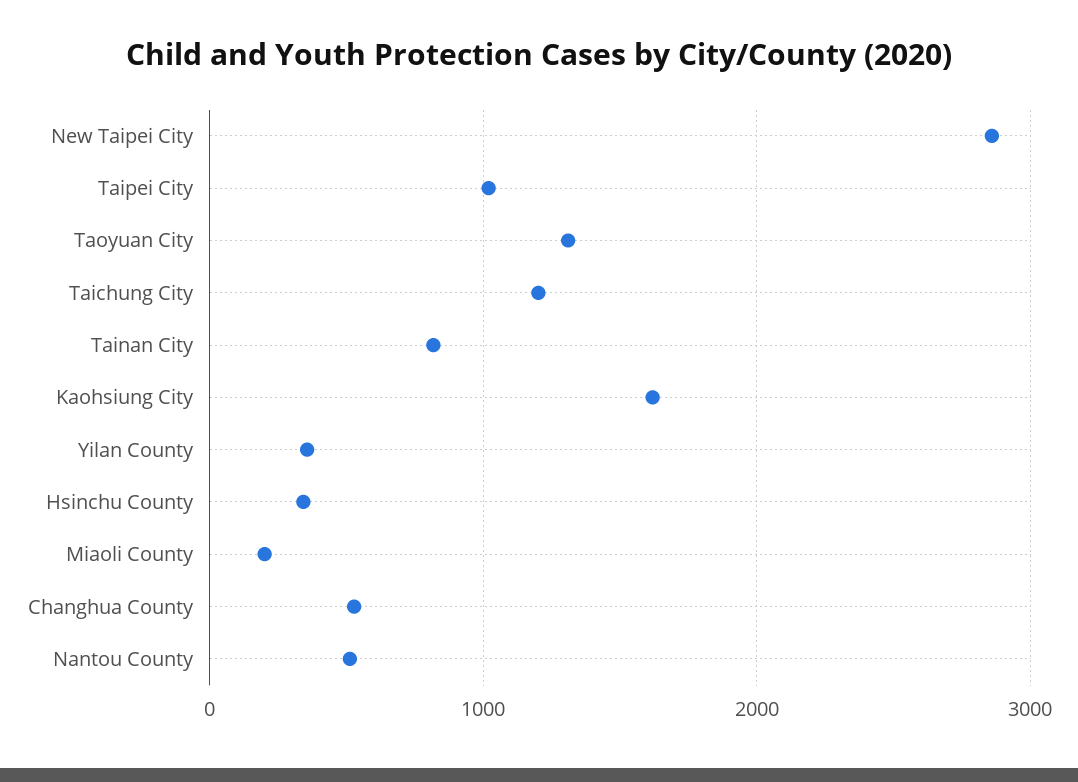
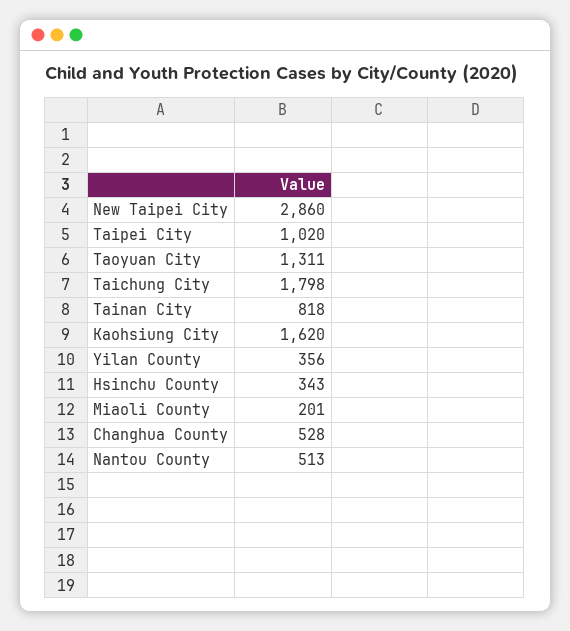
  {
    "New Taipei City": 2860,
    "Taipei City": 1020,
    "Taoyuan City": 1311,
-   "Taichung City": 1200,
+   "Taichung City": 1798,
    "Tainan City": 818,
    "Kaohsiung City": 1620,
    "Yilan County": 356,
    "Hsinchu County": 343,
    "Miaoli County": 201,
    "Changhua County": 528,
    "Nantou County": 513
  }

